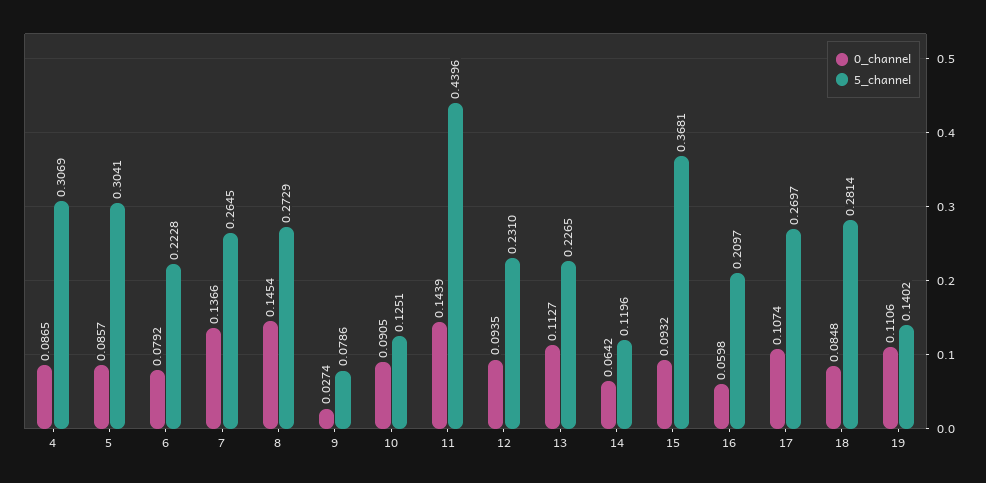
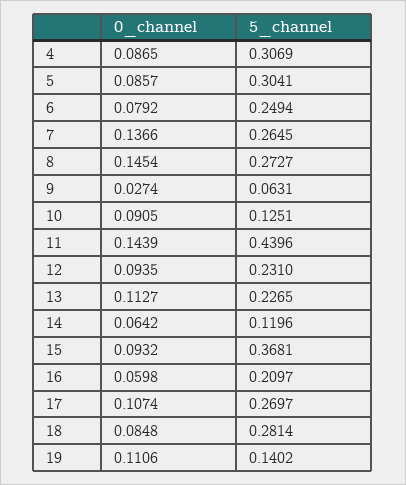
  {
    "0_channel": {
      "4": 0.0865,
      "5": 0.0857,
      "6": 0.0792,
      "7": 0.1366,
      "8": 0.1454,
      "9": 0.0274,
      "10": 0.0905,
      "11": 0.1439,
      "12": 0.0935,
      "13": 0.1127,
      "14": 0.0642,
      "15": 0.0932,
      "16": 0.0598,
      "17": 0.1074,
      "18": 0.0848,
      "19": 0.1106
    },
    "5_channel": {
      "4": 0.3069,
      "5": 0.3041,
-     "6": 0.2228,
+     "6": 0.2494,
      "7": 0.2645,
-     "8": 0.2729,
+     "8": 0.2727,
-     "9": 0.0786,
+     "9": 0.0631,
      "10": 0.1251,
      "11": 0.4396,
      "12": 0.231,
      "13": 0.2265,
      "14": 0.1196,
      "15": 0.3681,
      "16": 0.2097,
      "17": 0.2697,
      "18": 0.2814,
      "19": 0.1402
    }
  }

